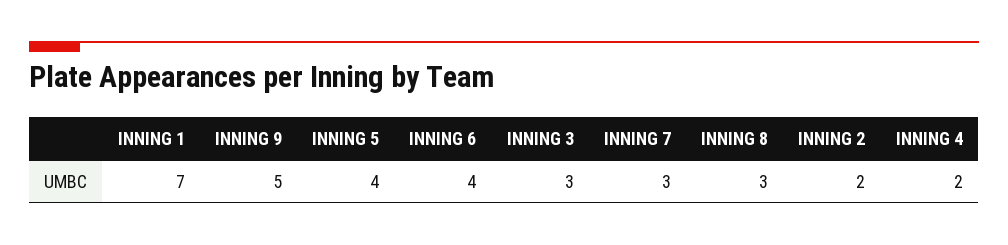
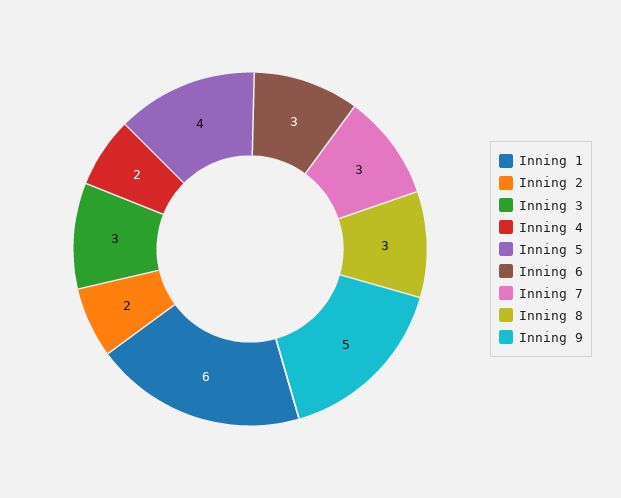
  {
-   "INNING 1": 7,
+   "INNING 1": 6,
    "INNING 9": 5,
    "INNING 5": 4,
-   "INNING 6": 4,
+   "INNING 6": 3,
    "INNING 3": 3,
    "INNING 7": 3,
    "INNING 8": 3,
    "INNING 2": 2,
    "INNING 4": 2
  }

